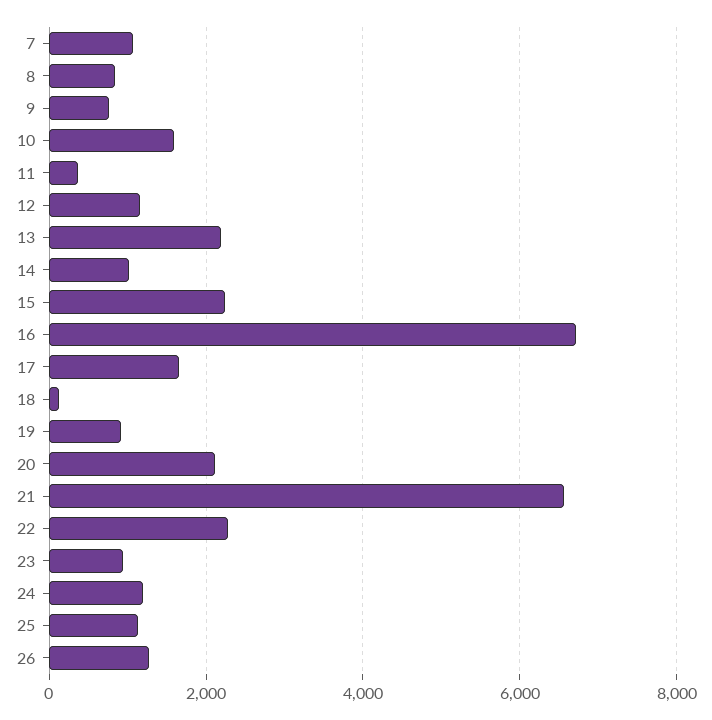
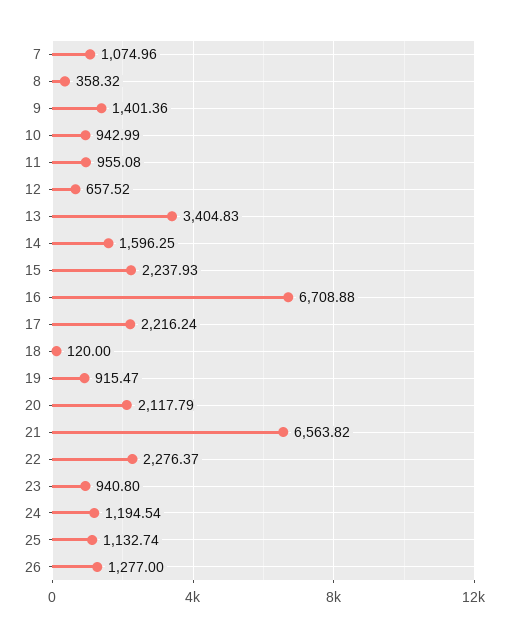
  {
    "7": 1074.96,
-   "8": 800,
+   "8": 358.32,
-   "9": 800,
+   "9": 1401.36,
-   "10": 1600,
+   "10": 942.99,
-   "11": 400,
+   "11": 955.08,
-   "12": 1200,
+   "12": 657.52,
-   "13": 2200,
+   "13": 3404.83,
-   "14": 1000,
+   "14": 1596.25,
    "15": 2237.93,
    "16": 6708.88,
-   "17": 1600,
+   "17": 2216.24,
    "18": 120,
    "19": 915.47,
    "20": 2117.79,
    "21": 6563.82,
    "22": 2276.37,
    "23": 940.8,
    "24": 1194.54,
    "25": 1132.74,
    "26": 1277
  }

